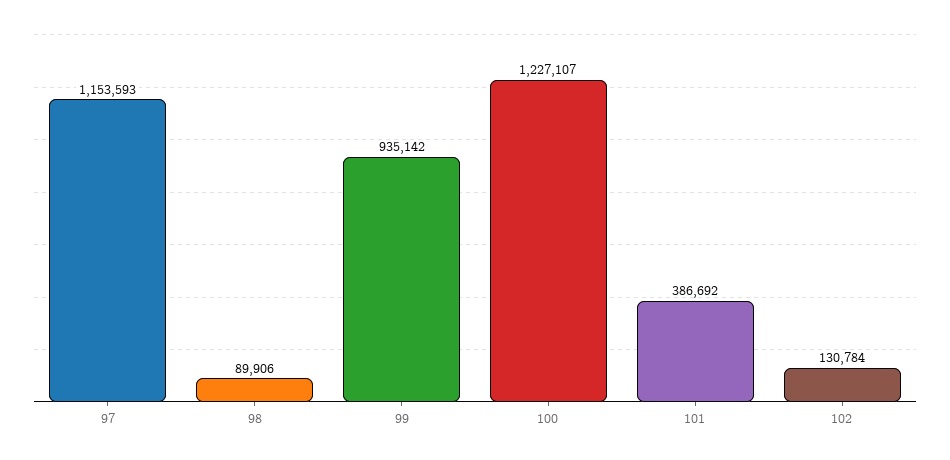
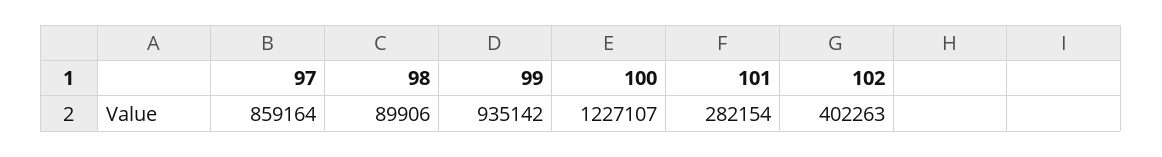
  {
-   "97": 1153593,
+   "97": 859164,
    "98": 89906,
    "99": 935142,
    "100": 1227107,
-   "101": 386692,
+   "101": 282154,
-   "102": 130784
+   "102": 402263
  }

